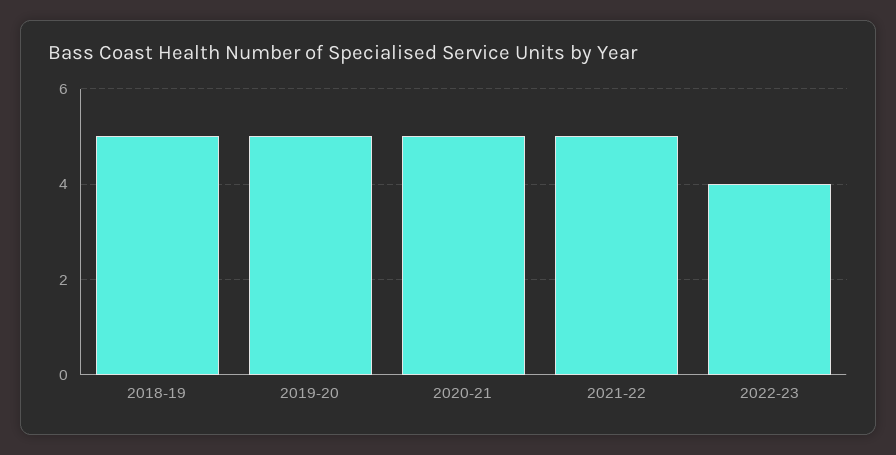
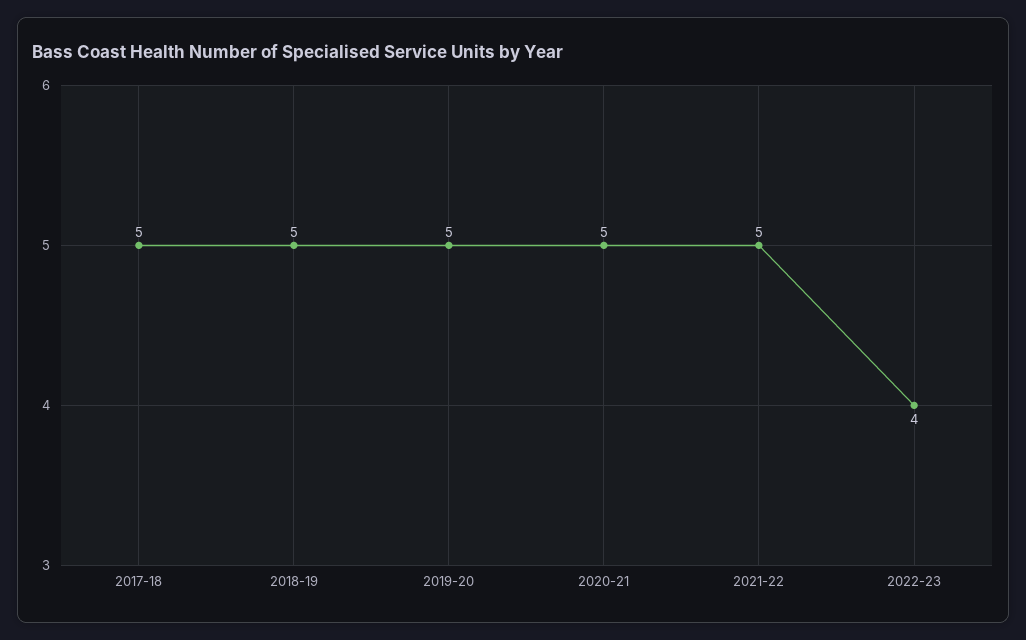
  {
    "2018-19": 5,
    "2019-20": 5,
    "2020-21": 5,
    "2021-22": 5,
-   "2022-23": 4
+   "2022-23": 4,
+   "2017-18": 5
  }

